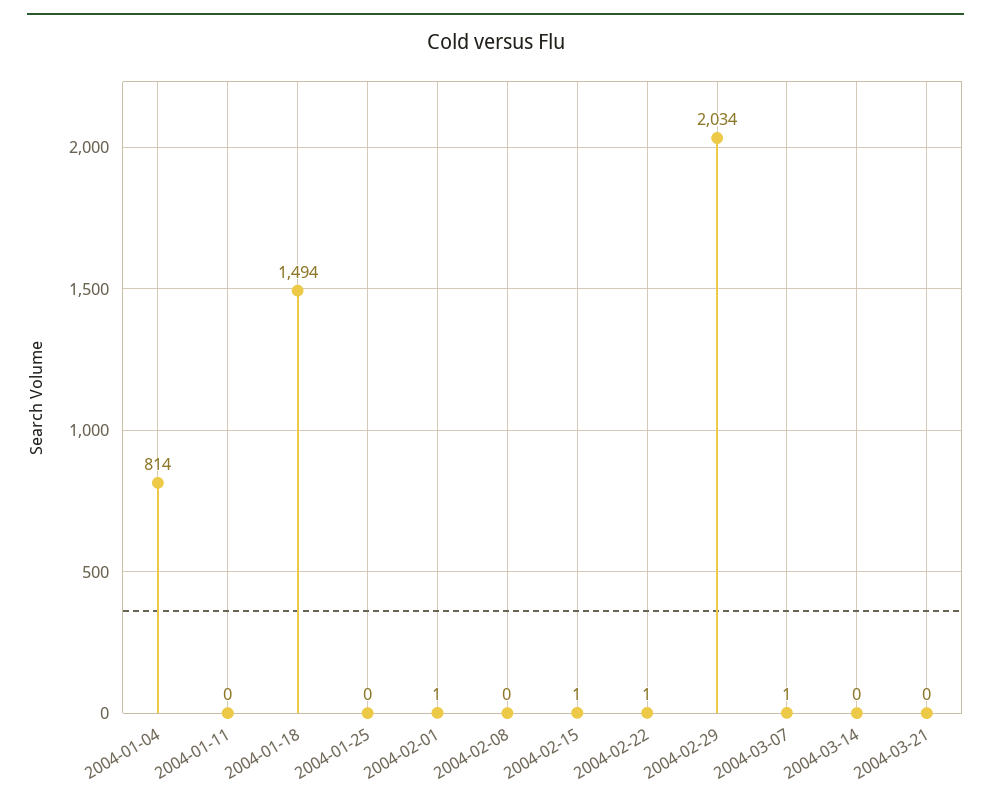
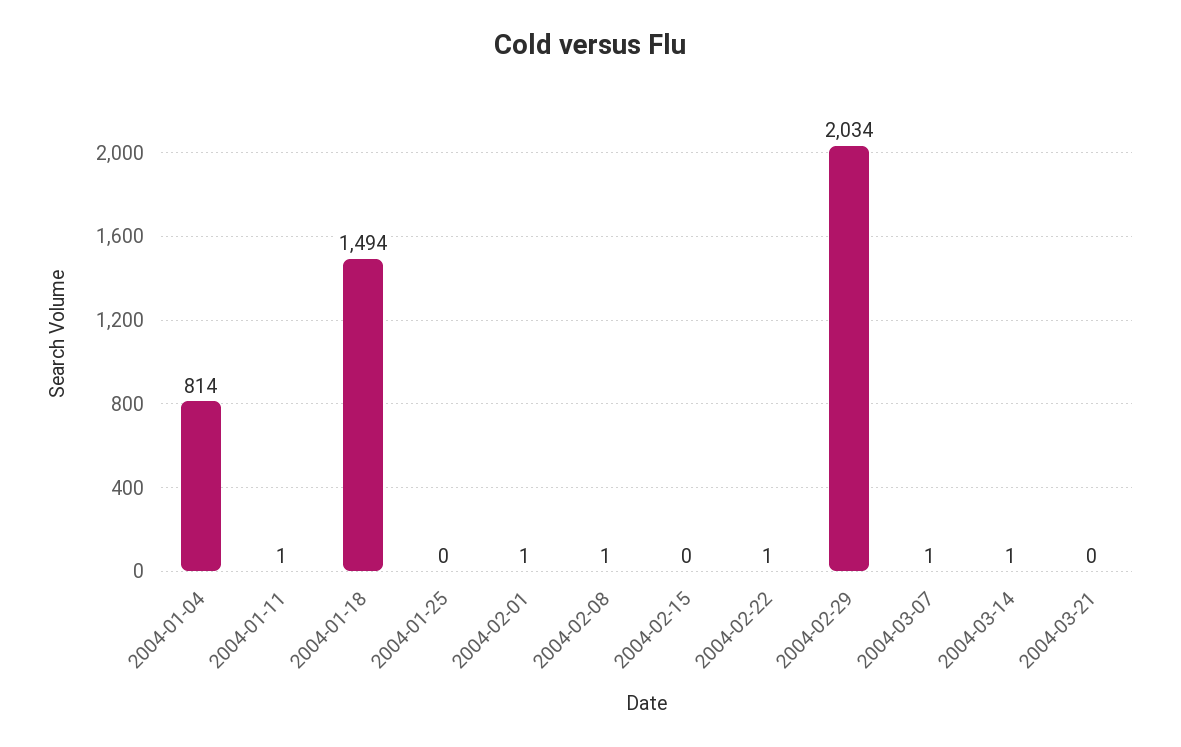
  {
    "2004-01-04": 814,
-   "2004-01-11": 0,
+   "2004-01-11": 1,
    "2004-01-18": 1494,
    "2004-01-25": 0,
    "2004-02-01": 1,
-   "2004-02-08": 0,
+   "2004-02-08": 1,
-   "2004-02-15": 1,
+   "2004-02-15": 0,
    "2004-02-22": 1,
    "2004-02-29": 2034,
    "2004-03-07": 1,
-   "2004-03-14": 0,
+   "2004-03-14": 1,
    "2004-03-21": 0
  }

